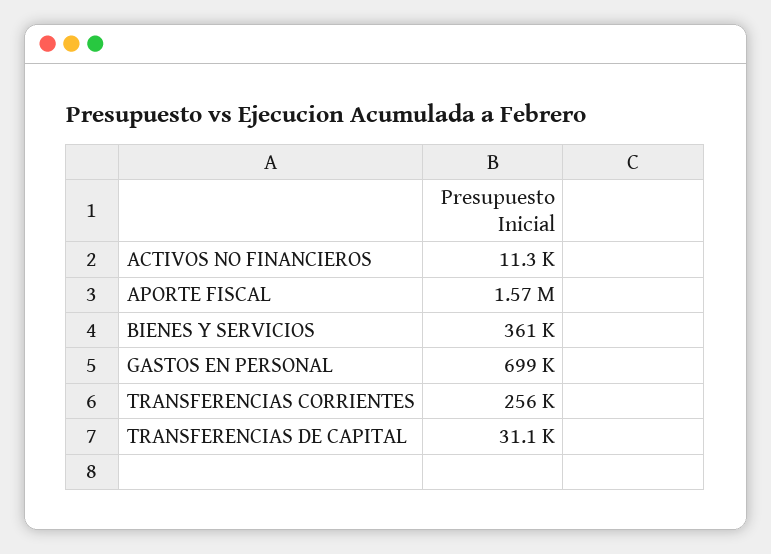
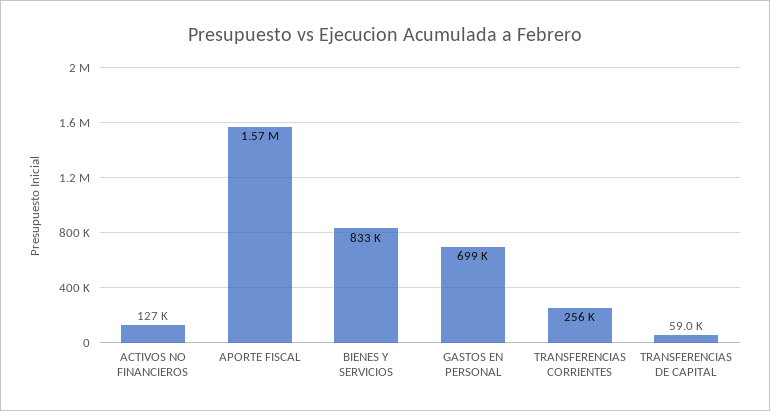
  {
-   "ACTIVOS NO FINANCIEROS": 11300,
+   "ACTIVOS NO FINANCIEROS": 127000,
    "APORTE FISCAL": 1570000,
-   "BIENES Y SERVICIOS": 361000,
+   "BIENES Y SERVICIOS": 833000,
    "GASTOS EN PERSONAL": 699000,
    "TRANSFERENCIAS CORRIENTES": 256000,
-   "TRANSFERENCIAS DE CAPITAL": 31100
+   "TRANSFERENCIAS DE CAPITAL": 59000
  }

